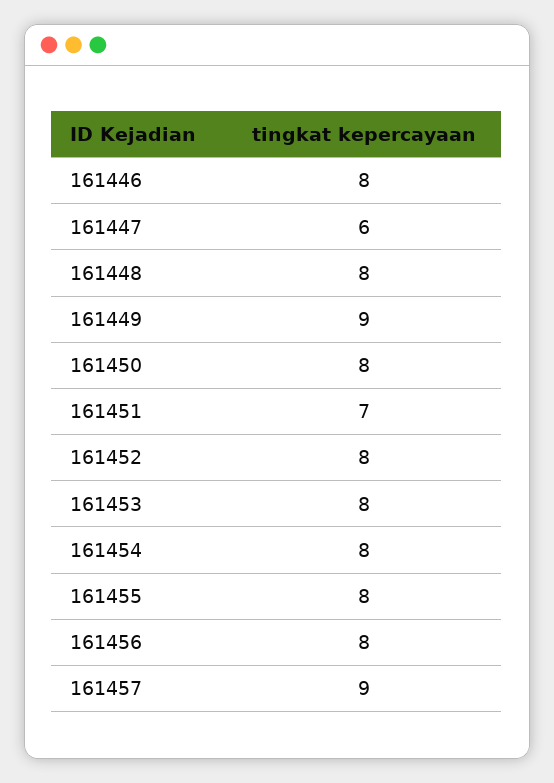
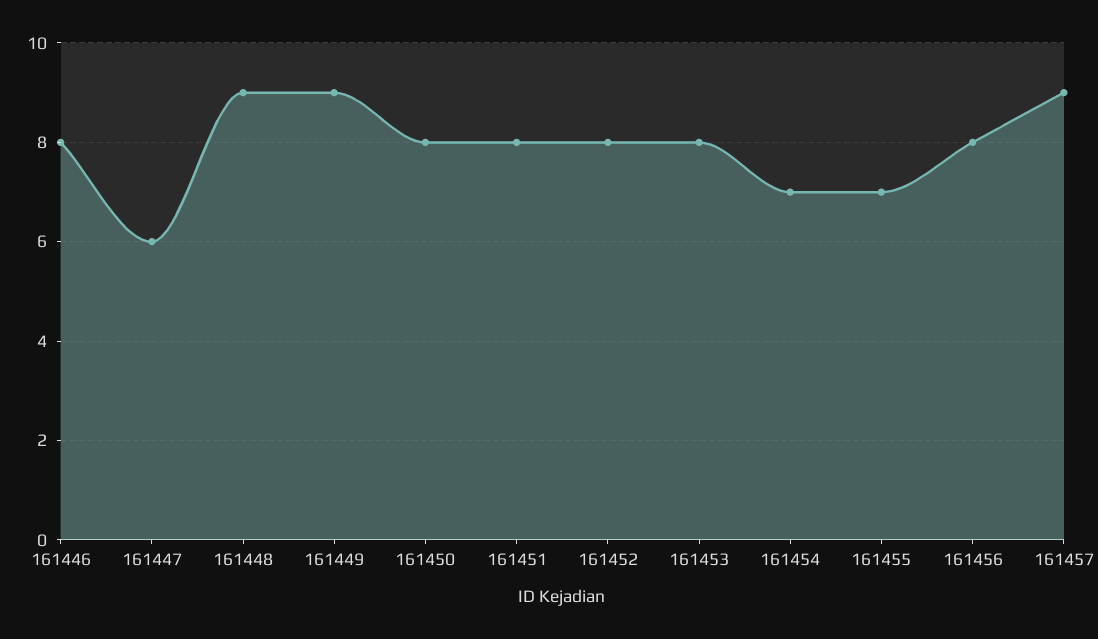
  {
    "161446": 8,
    "161447": 6,
-   "161448": 8,
+   "161448": 9,
    "161449": 9,
    "161450": 8,
-   "161451": 7,
+   "161451": 8,
    "161452": 8,
    "161453": 8,
-   "161454": 8,
+   "161454": 7,
-   "161455": 8,
+   "161455": 7,
    "161456": 8,
    "161457": 9
  }

